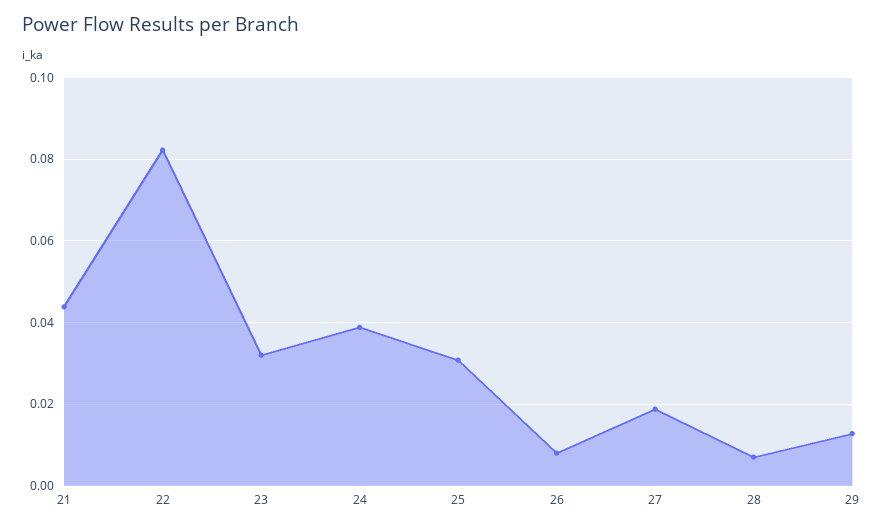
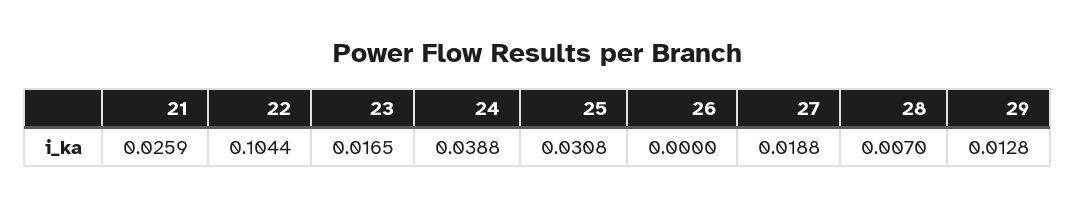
  {
-   "21": 0.044,
+   "21": 0.0259,
-   "22": 0.082,
+   "22": 0.1044,
-   "23": 0.032,
+   "23": 0.0165,
    "24": 0.0388,
    "25": 0.0308,
-   "26": 0.008,
+   "26": 0,
    "27": 0.0188,
    "28": 0.007,
    "29": 0.0128
  }

